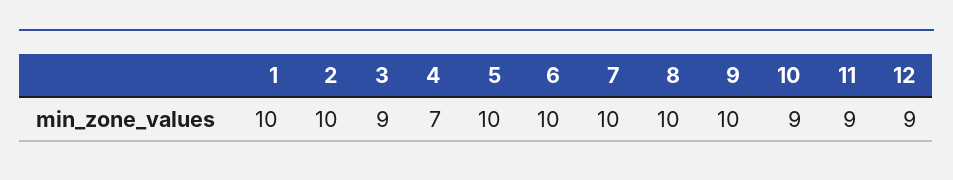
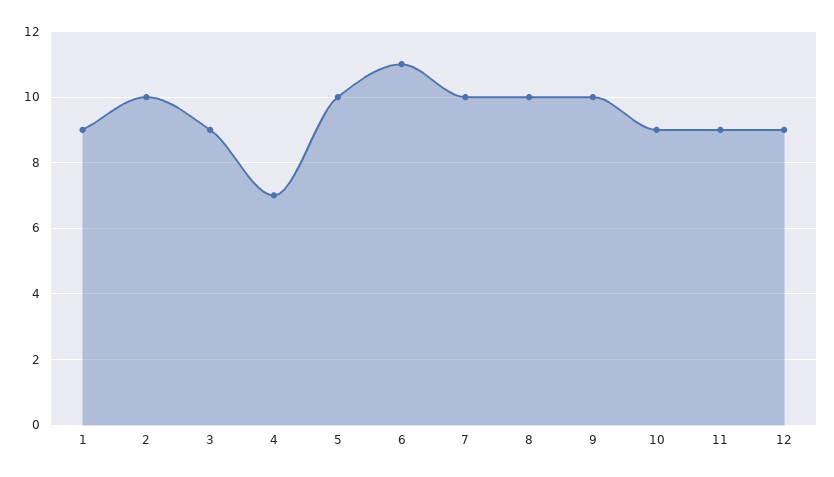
  {
-   "1": 10,
+   "1": 9,
    "2": 10,
    "3": 9,
    "4": 7,
    "5": 10,
-   "6": 10,
+   "6": 11,
    "7": 10,
    "8": 10,
    "9": 10,
    "10": 9,
    "11": 9,
    "12": 9
  }

